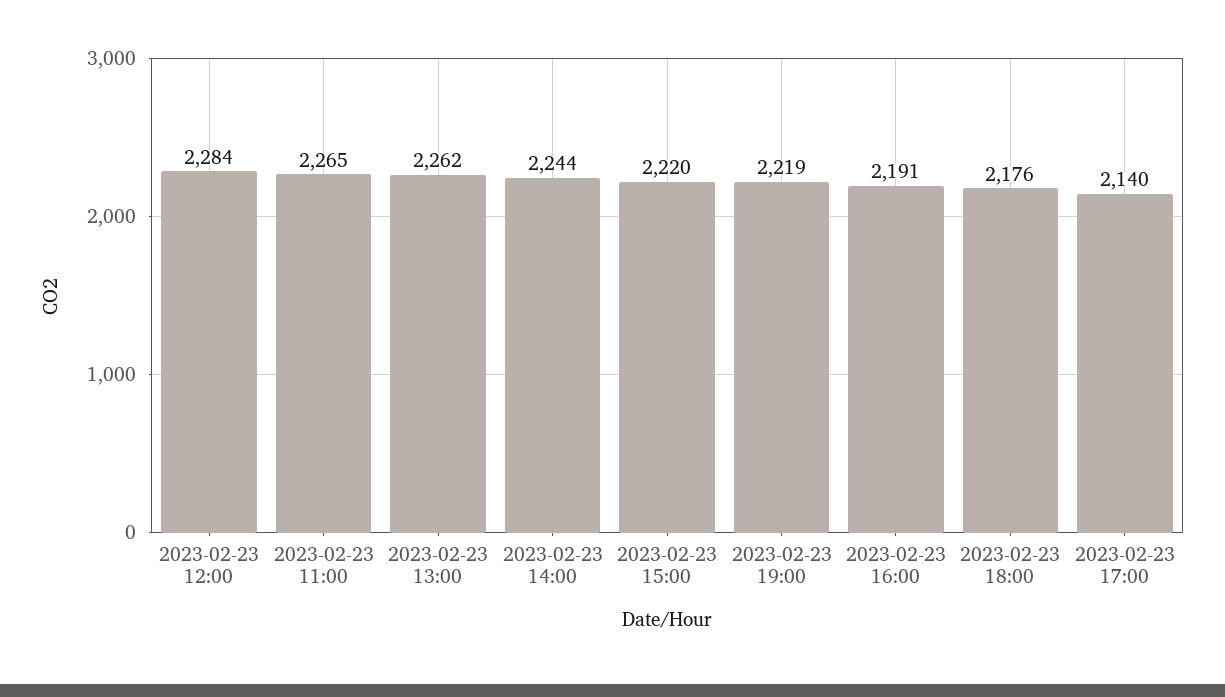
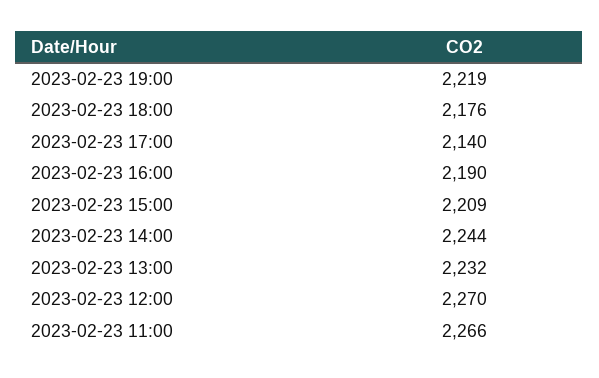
  {
-   "2023-02-23 12:00": 2284,
+   "2023-02-23 12:00": 2270,
-   "2023-02-23 11:00": 2265,
+   "2023-02-23 11:00": 2266,
-   "2023-02-23 13:00": 2262,
+   "2023-02-23 13:00": 2232,
    "2023-02-23 14:00": 2244,
-   "2023-02-23 15:00": 2220,
+   "2023-02-23 15:00": 2209,
    "2023-02-23 19:00": 2219,
-   "2023-02-23 16:00": 2191,
+   "2023-02-23 16:00": 2190,
    "2023-02-23 18:00": 2176,
    "2023-02-23 17:00": 2140
  }

